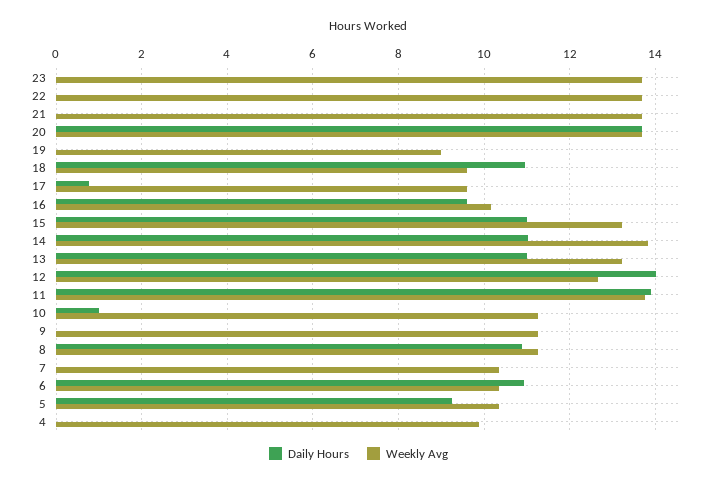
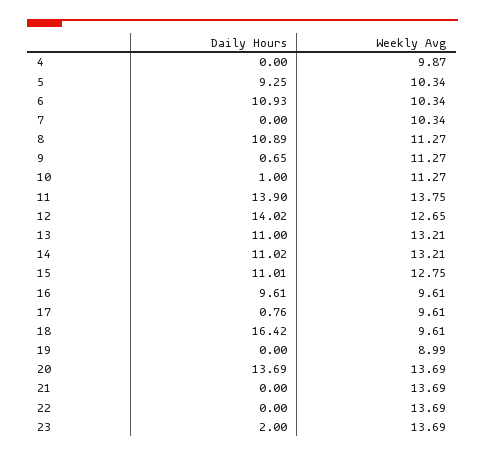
  {
    "Daily Hours": {
-     "23": 0,
+     "23": 2,
      "22": 0,
      "21": 0,
      "20": 13.69,
      "19": 0,
-     "18": 11,
+     "18": 16.42,
      "17": 0.76,
      "16": 9.61,
      "15": 11.01,
      "14": 11.02,
      "13": 11,
      "12": 14.02,
      "11": 13.9,
      "10": 1,
-     "9": 0,
+     "9": 0.65,
      "8": 10.89,
      "7": 0,
      "6": 10.93,
      "5": 9.25,
      "4": 0
    },
    "Weekly Avg": {
      "23": 13.69,
      "22": 13.69,
      "21": 13.69,
      "20": 13.69,
      "19": 8.99,
      "18": 9.61,
      "17": 9.61,
-     "16": 10.2,
+     "16": 9.61,
-     "15": 13.2,
+     "15": 12.75,
-     "14": 13.8,
+     "14": 13.21,
      "13": 13.21,
      "12": 12.65,
      "11": 13.75,
      "10": 11.27,
      "9": 11.27,
      "8": 11.27,
      "7": 10.34,
      "6": 10.34,
      "5": 10.34,
      "4": 9.87
    }
  }

